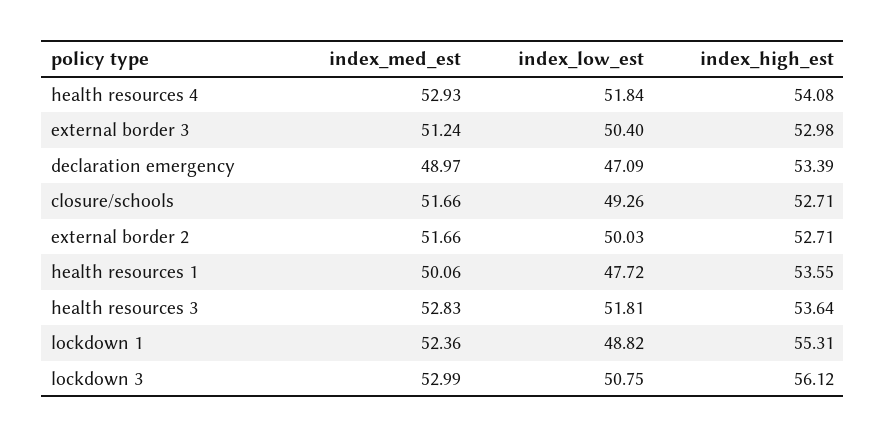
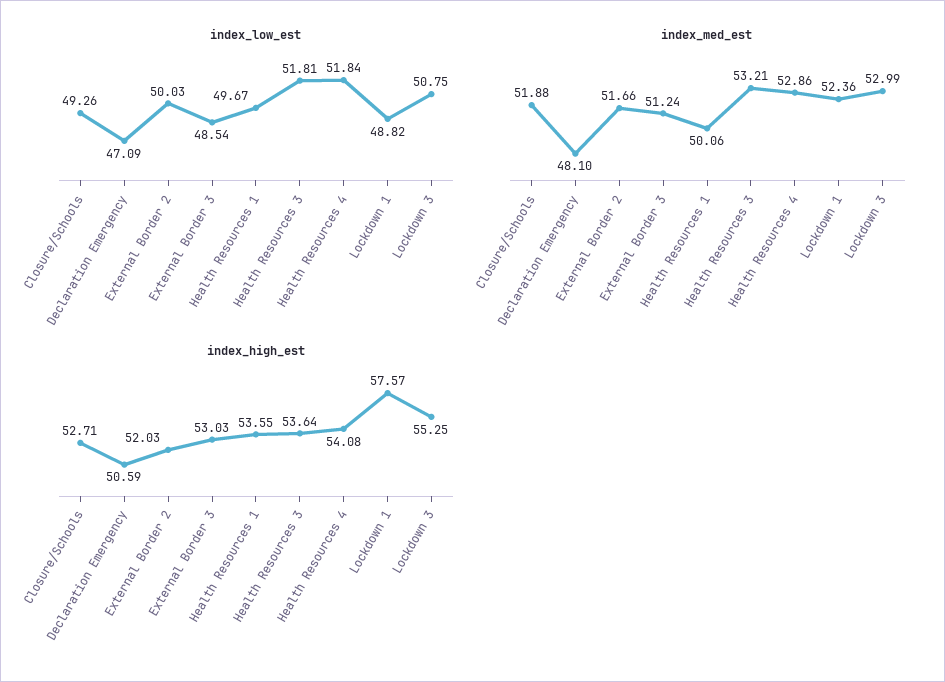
  {
    "index_med_est": {
-     "health resources 4": 52.93,
+     "health resources 4": 52.86,
      "external border 3": 51.24,
-     "declaration emergency": 48.97,
+     "declaration emergency": 48.1,
-     "closure/schools": 51.66,
+     "closure/schools": 51.88,
      "external border 2": 51.66,
      "health resources 1": 50.06,
-     "health resources 3": 52.83,
+     "health resources 3": 53.21,
      "lockdown 1": 52.36,
      "lockdown 3": 52.99
    },
    "index_low_est": {
      "health resources 4": 51.84,
-     "external border 3": 50.4,
+     "external border 3": 48.54,
      "declaration emergency": 47.09,
      "closure/schools": 49.26,
      "external border 2": 50.03,
-     "health resources 1": 47.72,
+     "health resources 1": 49.67,
      "health resources 3": 51.81,
      "lockdown 1": 48.82,
      "lockdown 3": 50.75
    },
    "index_high_est": {
      "health resources 4": 54.08,
-     "external border 3": 52.98,
+     "external border 3": 53.03,
-     "declaration emergency": 53.39,
+     "declaration emergency": 50.59,
      "closure/schools": 52.71,
-     "external border 2": 52.71,
+     "external border 2": 52.03,
      "health resources 1": 53.55,
      "health resources 3": 53.64,
-     "lockdown 1": 55.31,
+     "lockdown 1": 57.57,
-     "lockdown 3": 56.12
+     "lockdown 3": 55.25
    }
  }

